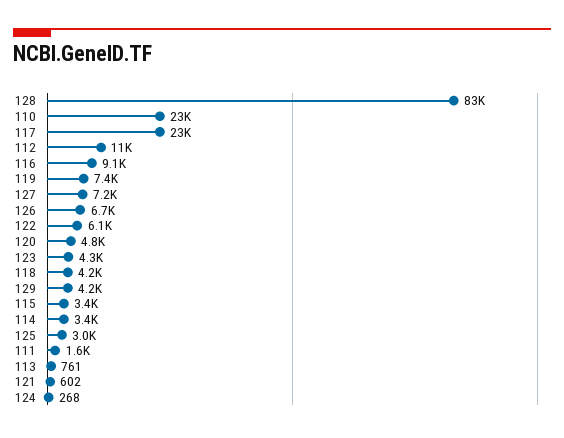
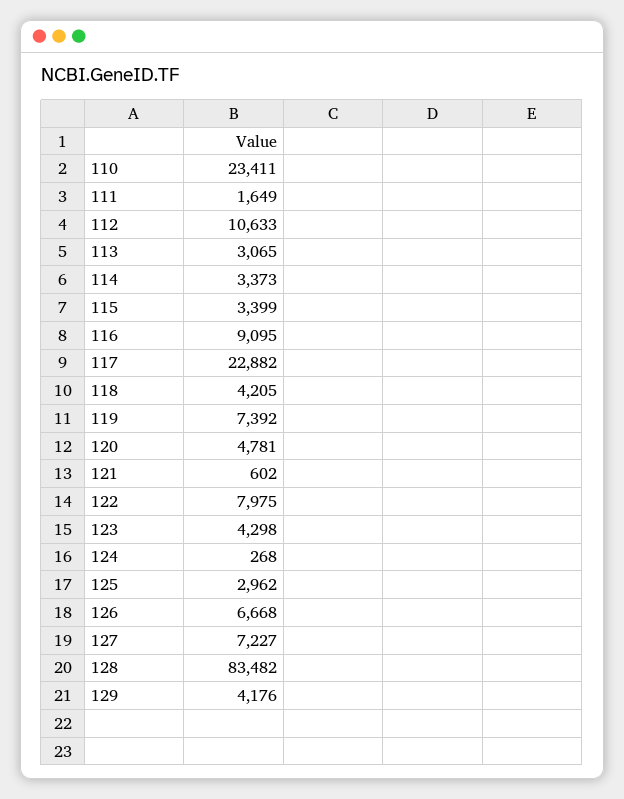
  {
    "128": 83482,
    "110": 23411,
    "117": 22882,
    "112": 10633,
    "116": 9095,
    "119": 7392,
    "127": 7227,
    "126": 6668,
-   "122": 6100,
+   "122": 7975,
    "120": 4781,
    "123": 4298,
    "118": 4205,
    "129": 4176,
    "115": 3399,
    "114": 3373,
    "125": 2962,
    "111": 1649,
-   "113": 761,
+   "113": 3065,
    "121": 602,
    "124": 268
  }

